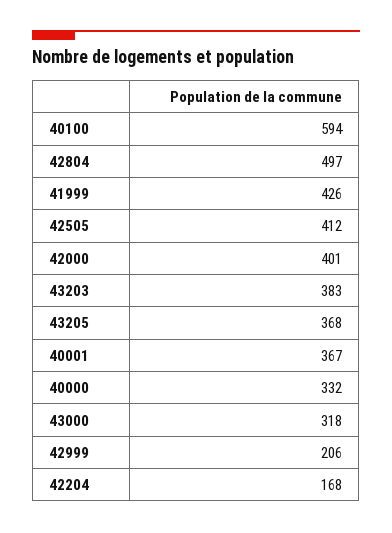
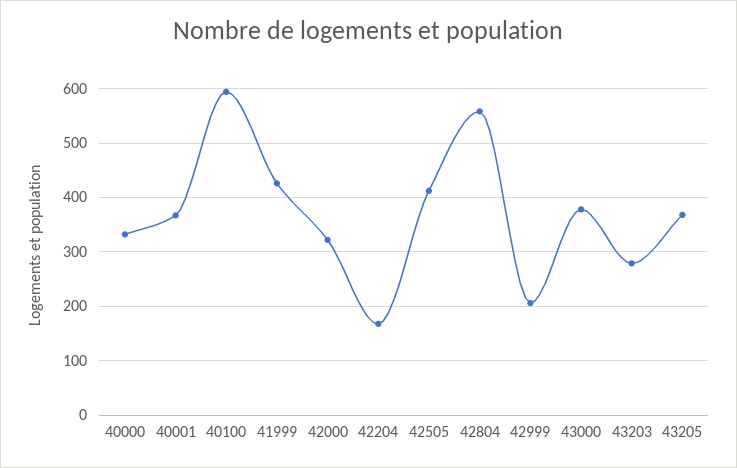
  {
    "40100": 594,
-   "42804": 497,
+   "42804": 560,
    "41999": 426,
    "42505": 412,
-   "42000": 401,
+   "42000": 320,
-   "43203": 383,
+   "43203": 280,
    "43205": 368,
    "40001": 367,
    "40000": 332,
-   "43000": 318,
+   "43000": 380,
    "42999": 206,
    "42204": 168
  }

